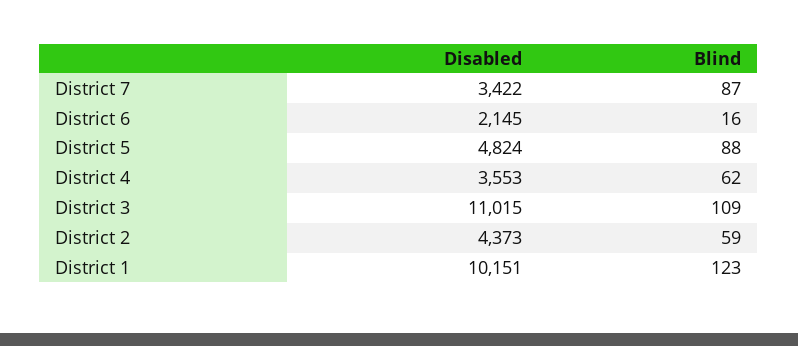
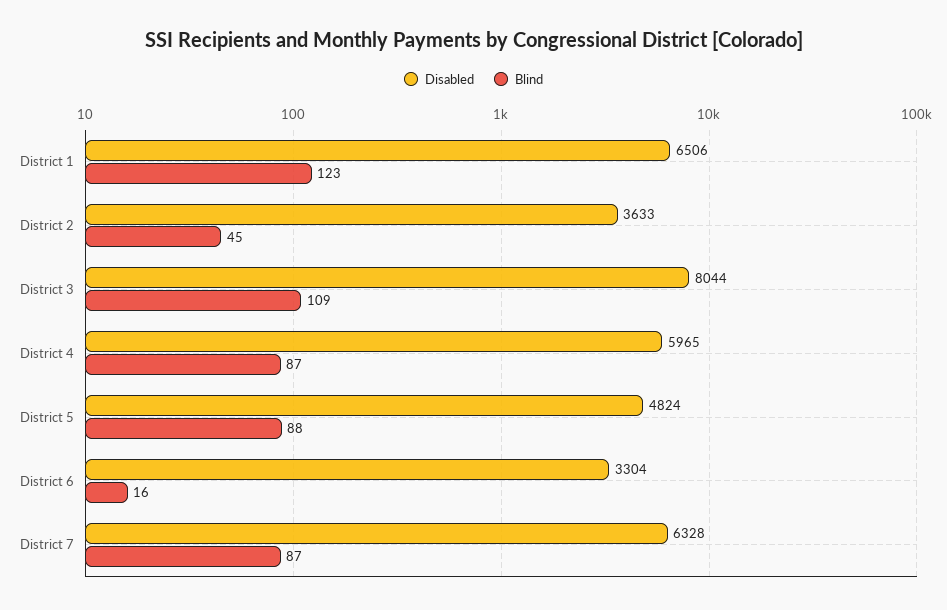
  {
    "Disabled": {
-     "District 7": 3422,
+     "District 7": 6328,
-     "District 6": 2145,
+     "District 6": 3304,
      "District 5": 4824,
-     "District 4": 3553,
+     "District 4": 5965,
-     "District 3": 11015,
+     "District 3": 8044,
-     "District 2": 4373,
+     "District 2": 3633,
-     "District 1": 10151
+     "District 1": 6506
    },
    "Blind": {
      "District 7": 87,
      "District 6": 16,
      "District 5": 88,
-     "District 4": 62,
+     "District 4": 87,
      "District 3": 109,
-     "District 2": 59,
+     "District 2": 45,
      "District 1": 123
    }
  }

